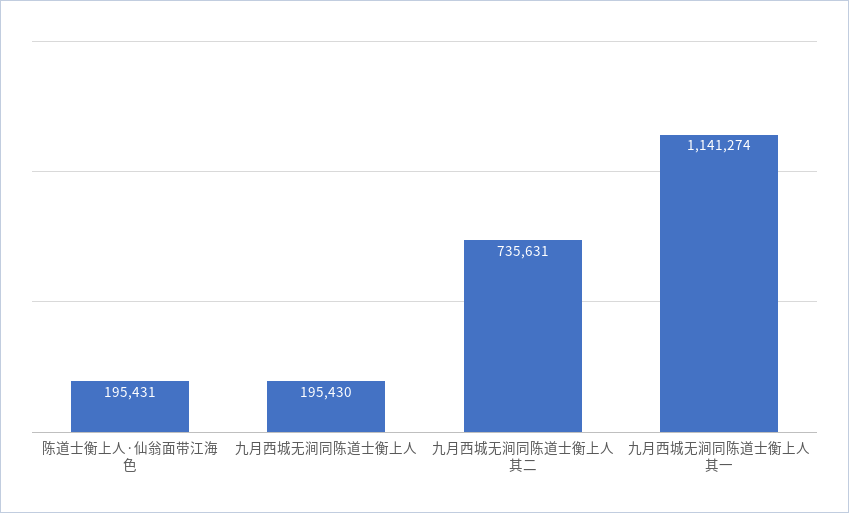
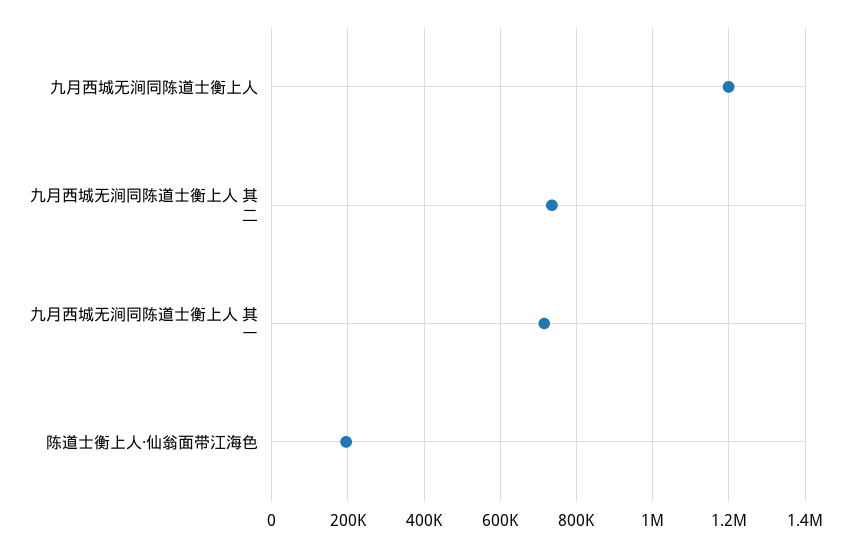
  {
    "陈道士衡上人·仙翁面带江海色": 195431,
-   "九月西城无涧同陈道士衡上人": 195430,
+   "九月西城无涧同陈道士衡上人": 1200000,
    "九月西城无涧同陈道士衡上人 其二": 735631,
-   "九月西城无涧同陈道士衡上人 其一": 1141274
+   "九月西城无涧同陈道士衡上人 其一": 720000
  }

